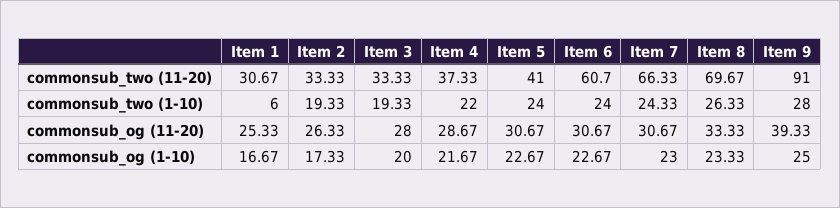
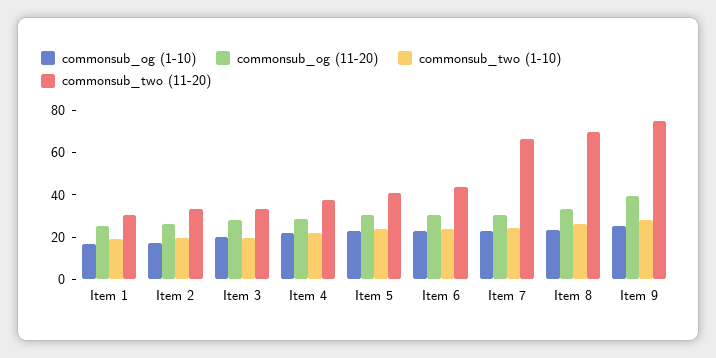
  {
    "commonsub_two (11-20)": {
      "Item 1": 30.67,
      "Item 2": 33.33,
      "Item 3": 33.33,
      "Item 4": 37.33,
      "Item 5": 41,
-     "Item 6": 60.7,
+     "Item 6": 45,
      "Item 7": 66.33,
      "Item 8": 69.67,
-     "Item 9": 91
+     "Item 9": 75
    },
    "commonsub_two (1-10)": {
-     "Item 1": 6,
+     "Item 1": 20,
      "Item 2": 19.33,
      "Item 3": 19.33,
      "Item 4": 22,
      "Item 5": 24,
      "Item 6": 24,
      "Item 7": 24.33,
      "Item 8": 26.33,
      "Item 9": 28
    },
    "commonsub_og (11-20)": {
      "Item 1": 25.33,
      "Item 2": 26.33,
      "Item 3": 28,
      "Item 4": 28.67,
      "Item 5": 30.67,
      "Item 6": 30.67,
      "Item 7": 30.67,
      "Item 8": 33.33,
      "Item 9": 39.33
    },
    "commonsub_og (1-10)": {
      "Item 1": 16.67,
      "Item 2": 17.33,
      "Item 3": 20,
      "Item 4": 21.67,
      "Item 5": 22.67,
      "Item 6": 22.67,
      "Item 7": 23,
      "Item 8": 23.33,
      "Item 9": 25
    }
  }

